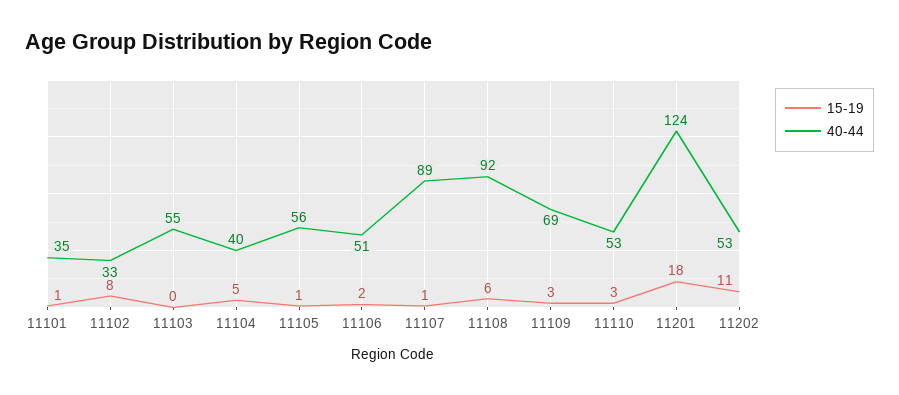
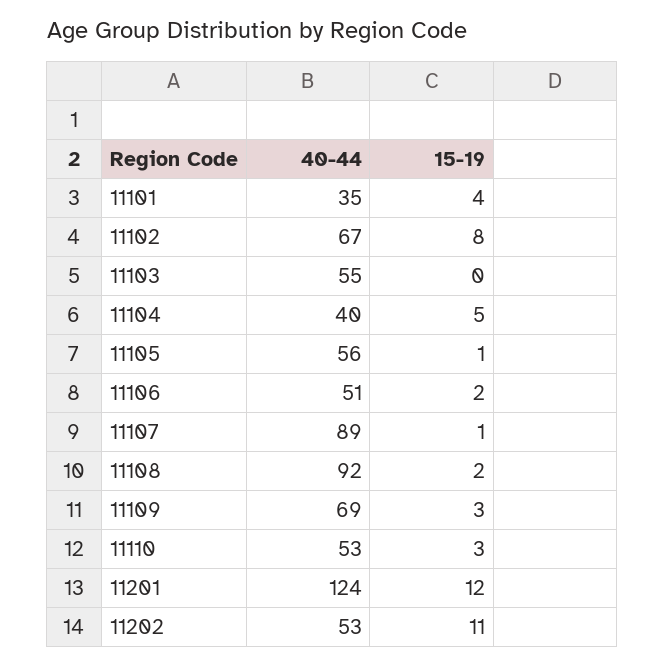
  {
    "15-19": {
-     "11101": 1,
+     "11101": 4,
      "11102": 8,
      "11103": 0,
      "11104": 5,
      "11105": 1,
      "11106": 2,
      "11107": 1,
-     "11108": 6,
+     "11108": 2,
      "11109": 3,
      "11110": 3,
-     "11201": 18,
+     "11201": 12,
      "11202": 11
    },
    "40-44": {
      "11101": 35,
-     "11102": 33,
+     "11102": 67,
      "11103": 55,
      "11104": 40,
      "11105": 56,
      "11106": 51,
      "11107": 89,
      "11108": 92,
      "11109": 69,
      "11110": 53,
      "11201": 124,
      "11202": 53
    }
  }

